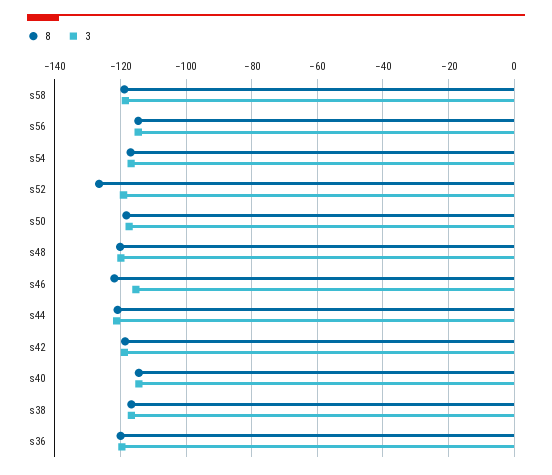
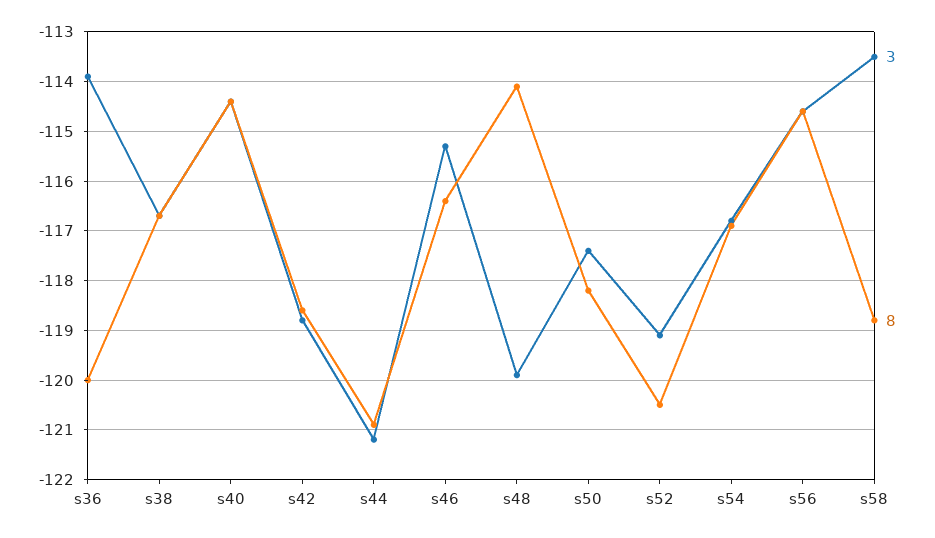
  {
    "8": {
      "s58": -119,
      "s56": -114.5,
      "s54": -117,
-     "s52": -126,
+     "s52": -120.5,
      "s50": -118,
-     "s48": -120,
+     "s48": -114,
-     "s46": -122,
+     "s46": -116.5,
      "s44": -121,
      "s42": -118.5,
      "s40": -114.5,
      "s38": -116.5,
      "s36": -120
    },
    "3": {
-     "s58": -118,
+     "s58": -113.5,
      "s56": -114.5,
      "s54": -117,
      "s52": -119,
      "s50": -117.5,
      "s48": -120,
      "s46": -115.5,
      "s44": -121,
      "s42": -119,
      "s40": -114.5,
      "s38": -116.5,
-     "s36": -120
+     "s36": -114
    }
  }

